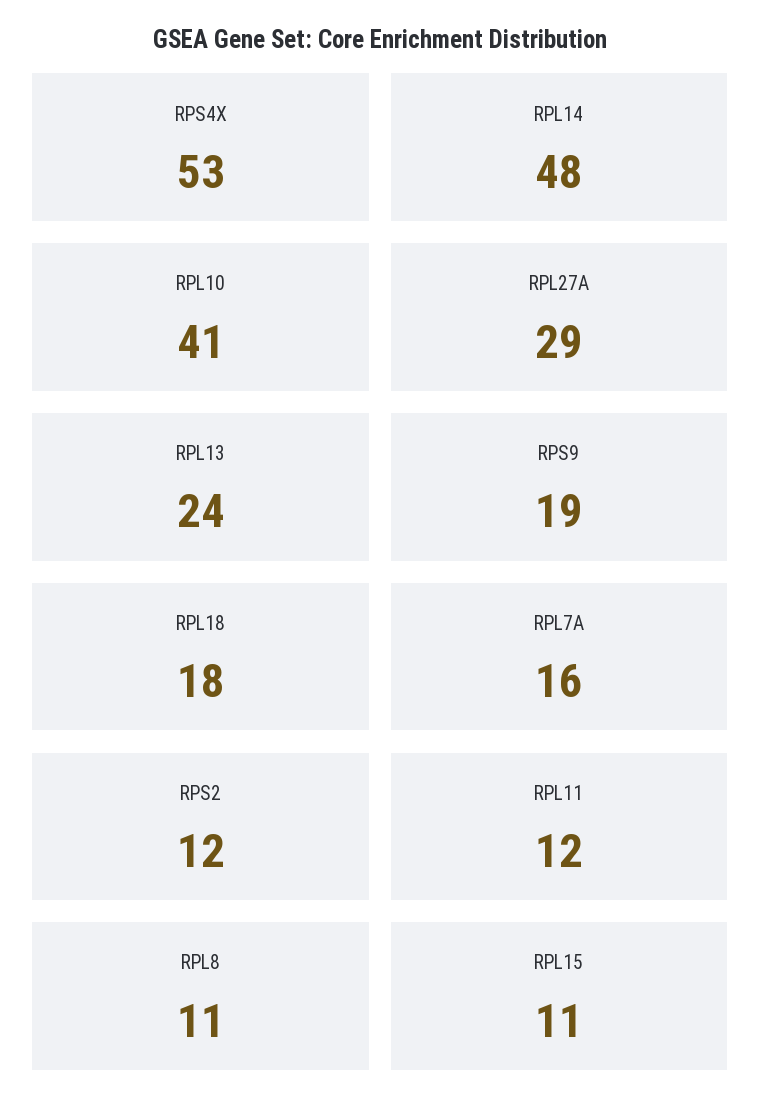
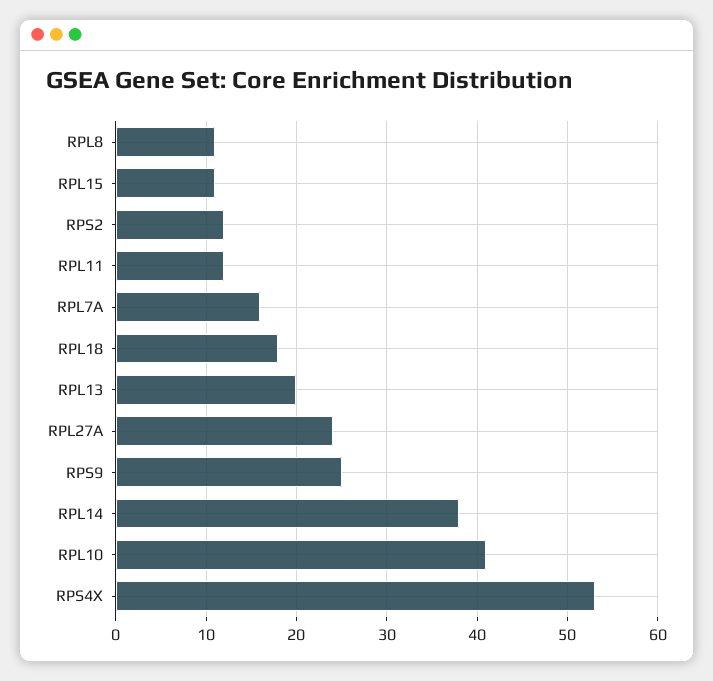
  {
    "RPS4X": 53,
-   "RPL14": 48,
+   "RPL14": 38,
    "RPL10": 41,
-   "RPL27A": 29,
+   "RPL27A": 24,
-   "RPL13": 24,
+   "RPL13": 20,
-   "RPS9": 19,
+   "RPS9": 25,
    "RPL18": 18,
    "RPL7A": 16,
    "RPS2": 12,
    "RPL11": 12,
    "RPL8": 11,
    "RPL15": 11
  }

